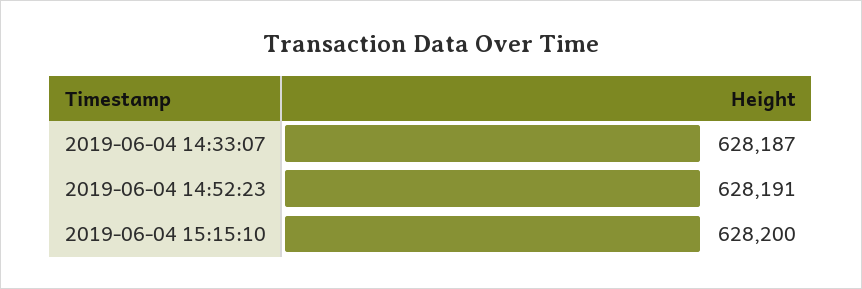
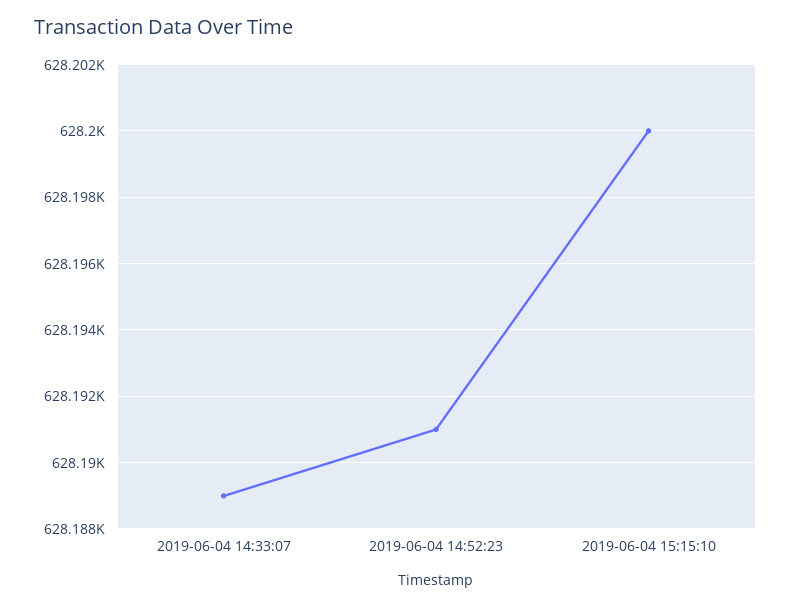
  {
-   "2019-06-04 14:33:07": 628187,
+   "2019-06-04 14:33:07": 628189,
    "2019-06-04 14:52:23": 628191,
    "2019-06-04 15:15:10": 628200
  }

